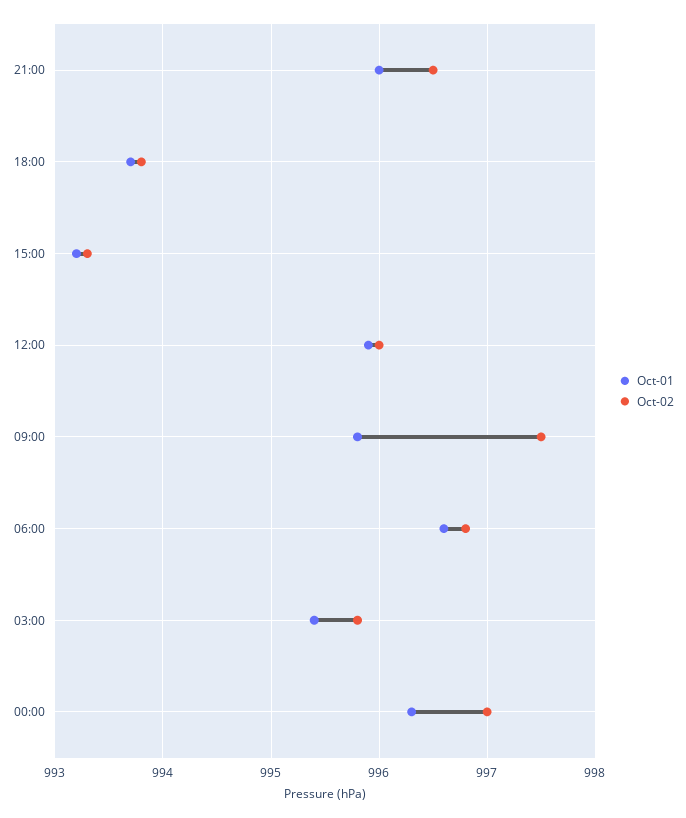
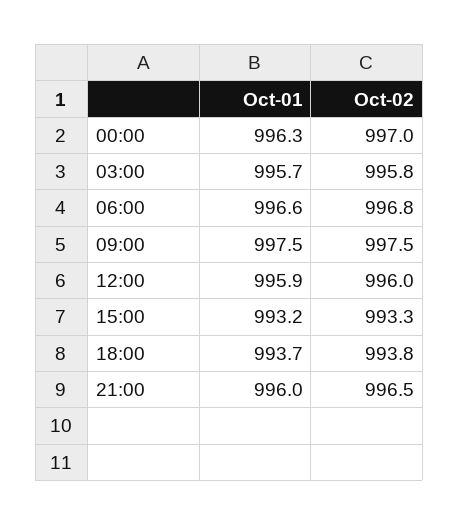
  {
    "Oct-01": {
      "21:00": 996,
      "18:00": 993.7,
      "15:00": 993.2,
      "12:00": 995.9,
-     "09:00": 995.8,
+     "09:00": 997.5,
      "06:00": 996.6,
-     "03:00": 995.4,
+     "03:00": 995.7,
      "00:00": 996.3
    },
    "Oct-02": {
      "21:00": 996.5,
      "18:00": 993.8,
      "15:00": 993.3,
      "12:00": 996,
      "09:00": 997.5,
      "06:00": 996.8,
      "03:00": 995.8,
      "00:00": 997
    }
  }

